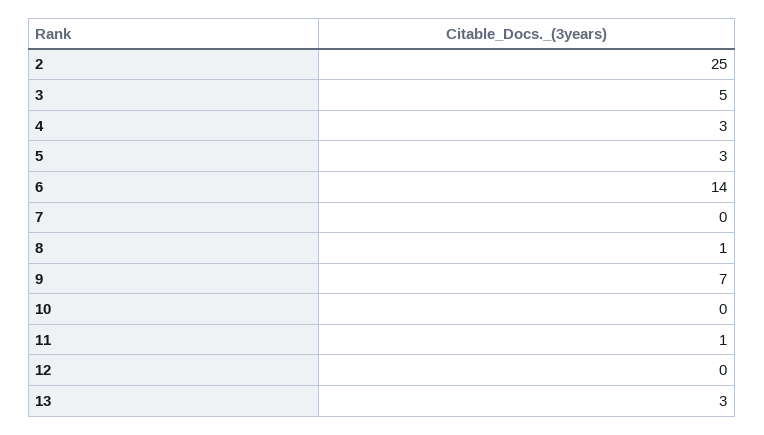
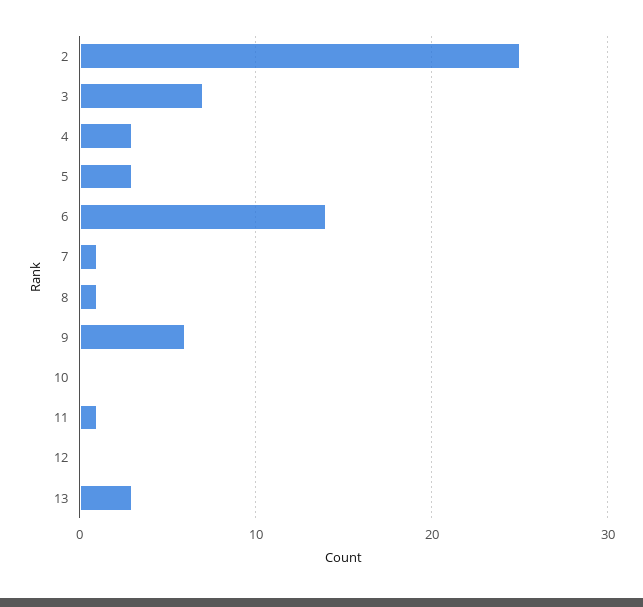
  {
    "2": 25,
-   "3": 5,
+   "3": 7,
    "4": 3,
    "5": 3,
    "6": 14,
-   "7": 0,
+   "7": 1,
    "8": 1,
-   "9": 7,
+   "9": 6,
    "10": 0,
    "11": 1,
    "12": 0,
    "13": 3
  }

